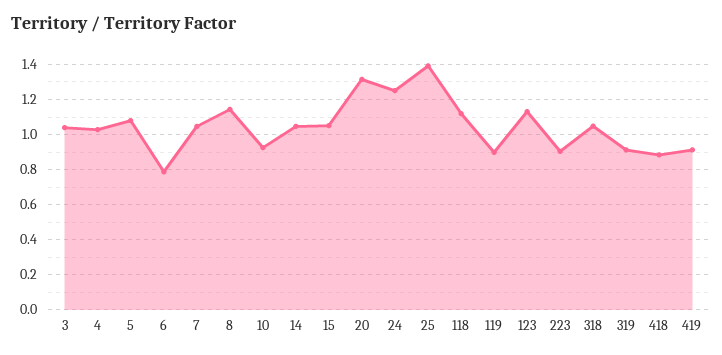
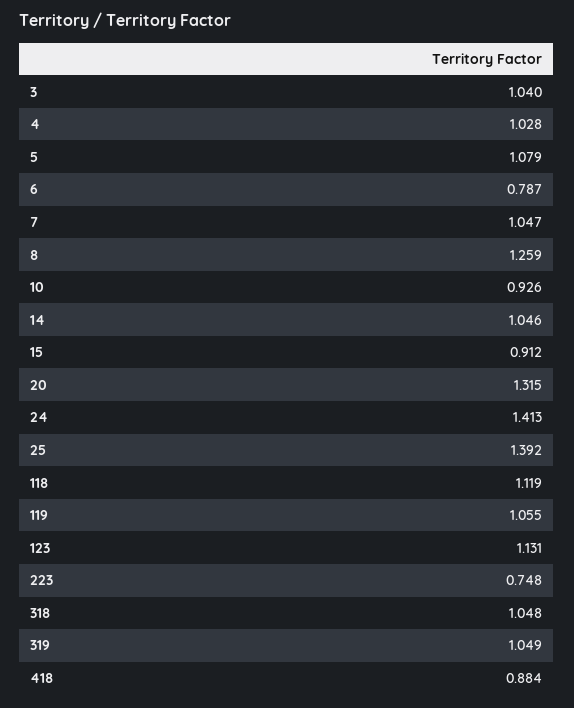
  {
    "3": 1.04,
    "4": 1.028,
    "5": 1.079,
    "6": 0.787,
    "7": 1.047,
-   "8": 1.15,
+   "8": 1.259,
    "10": 0.926,
    "14": 1.046,
-   "15": 1.05,
+   "15": 0.912,
    "20": 1.315,
-   "24": 1.25,
+   "24": 1.413,
    "25": 1.392,
    "118": 1.119,
-   "119": 0.9,
+   "119": 1.055,
    "123": 1.131,
-   "223": 0.9,
+   "223": 0.748,
    "318": 1.048,
-   "319": 0.9,
+   "319": 1.049,
-   "418": 0.884,
+   "418": 0.884
-   "419": 0.9
  }

